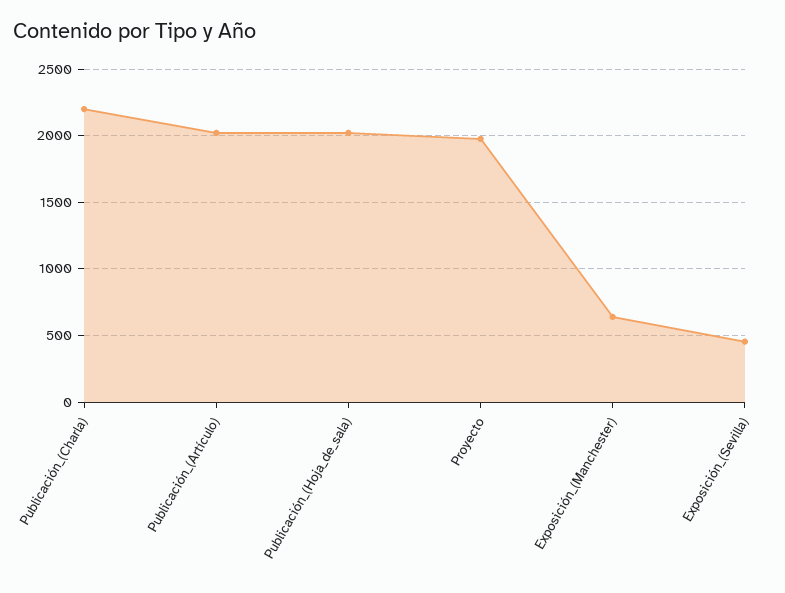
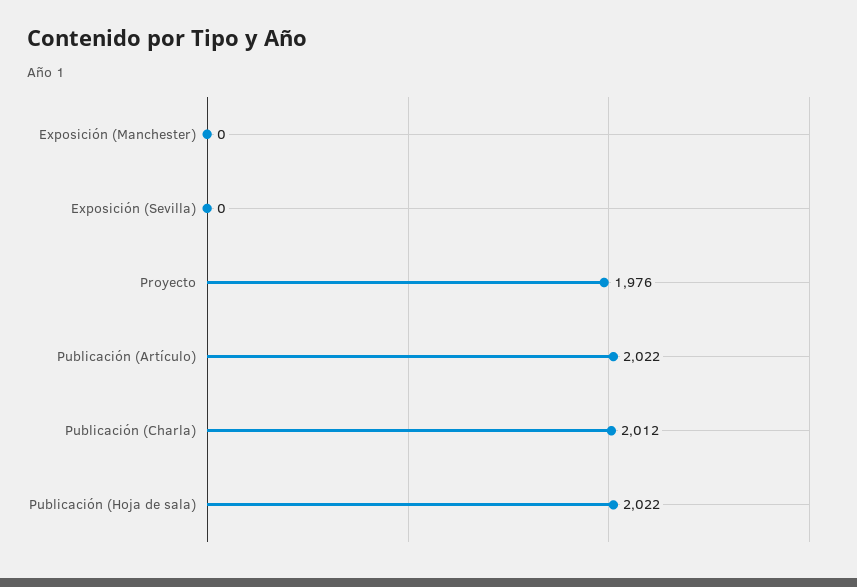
  {
-   "Publicación_(Charla)": 2200,
+   "Publicación_(Charla)": 2012,
    "Publicación_(Artículo)": 2022,
    "Publicación_(Hoja_de_sala)": 2022,
    "Proyecto": 1976,
-   "Exposición_(Manchester)": 650,
+   "Exposición_(Manchester)": 0,
-   "Exposición_(Sevilla)": 450
+   "Exposición_(Sevilla)": 0
  }

